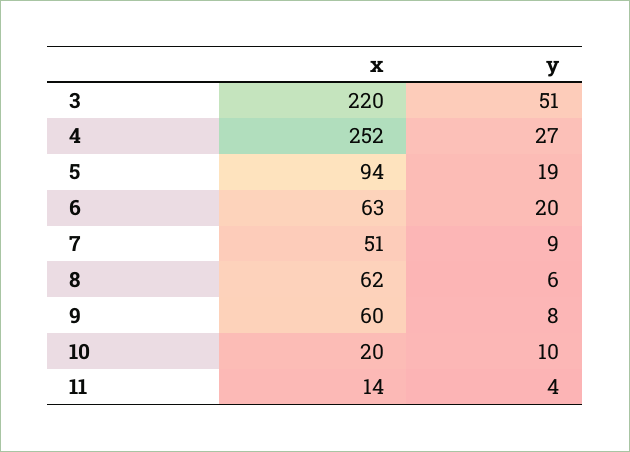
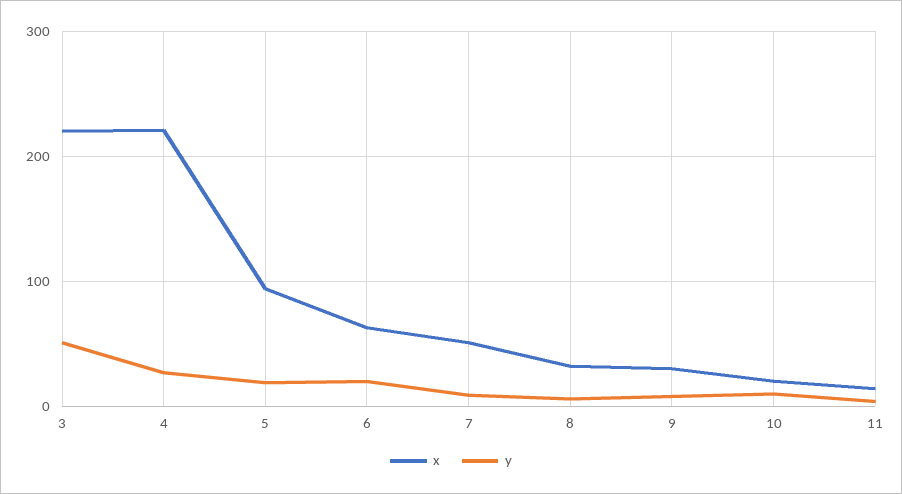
  {
    "x": {
      "3": 220,
-     "4": 252,
+     "4": 220,
      "5": 94,
      "6": 63,
      "7": 51,
-     "8": 62,
+     "8": 30,
-     "9": 60,
+     "9": 30,
      "10": 20,
      "11": 14
    },
    "y": {
      "3": 51,
      "4": 27,
      "5": 19,
      "6": 20,
      "7": 9,
      "8": 6,
      "9": 8,
      "10": 10,
      "11": 4
    }
  }

